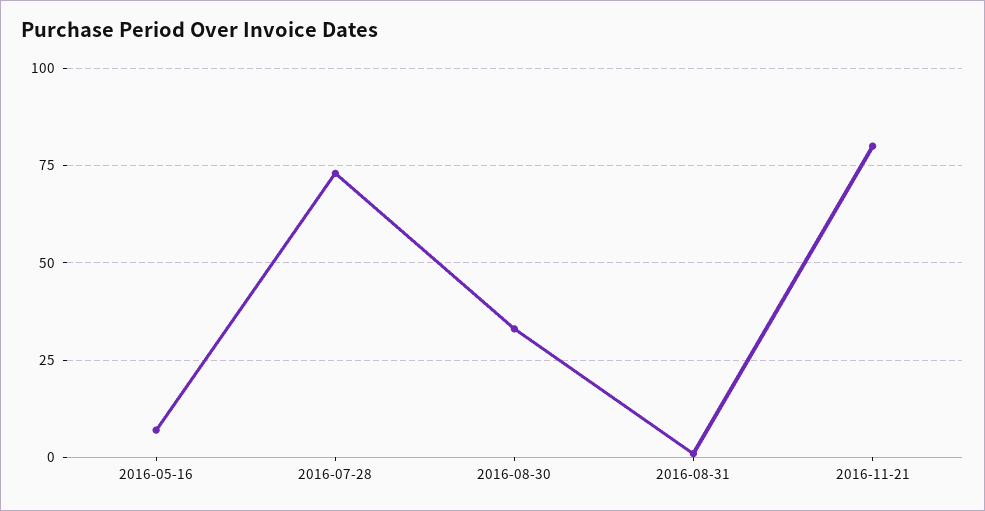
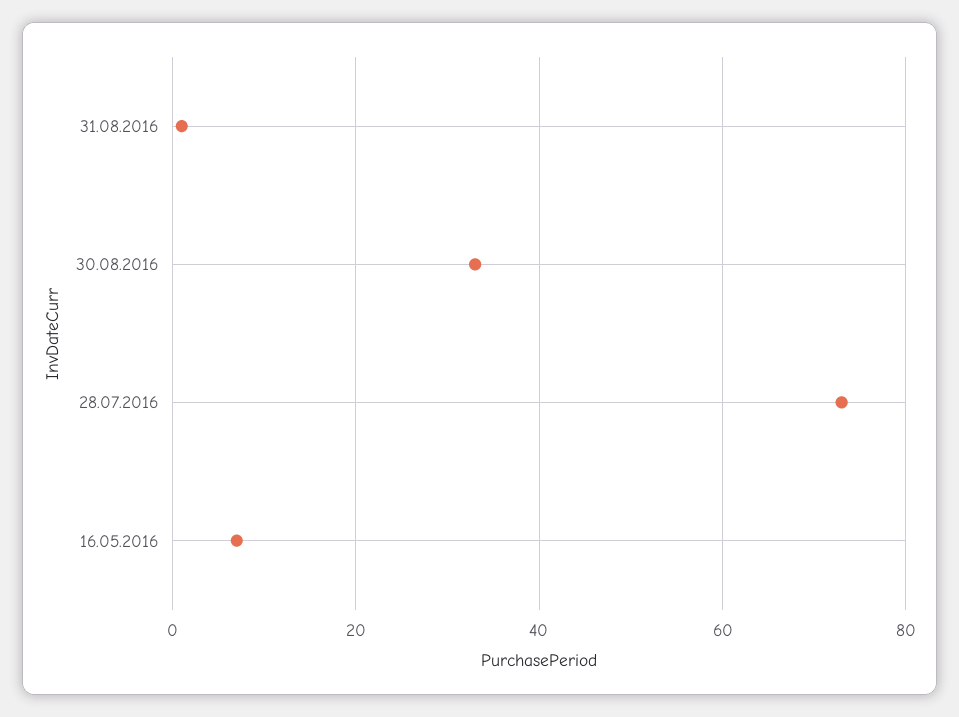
  {
    "2016-05-16": 5,
    "2016-07-28": 75,
    "2016-08-30": 35,
-   "2016-08-31": 0,
+   "2016-08-31": 0
-   "2016-11-21": 80
  }

